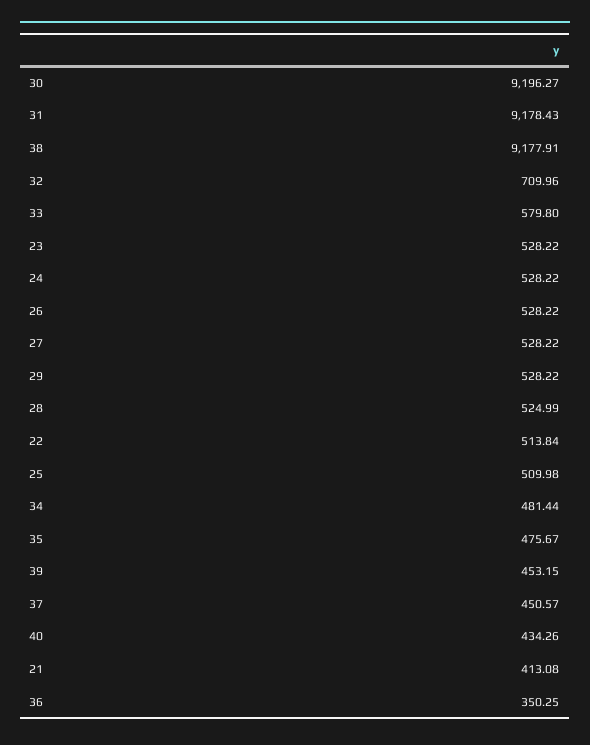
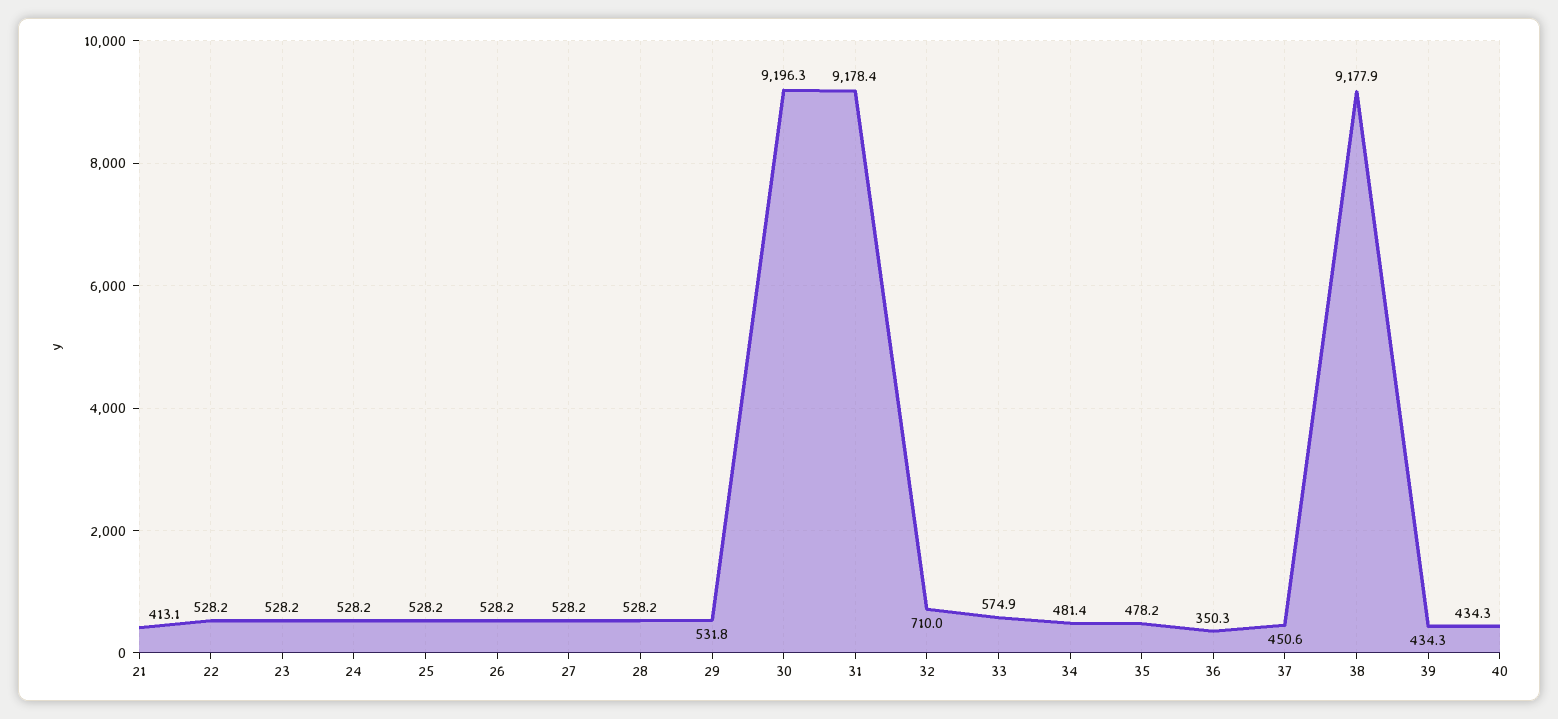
  {
    "30": 9196.27,
    "31": 9178.43,
    "38": 9177.91,
    "32": 709.96,
-   "33": 579.8,
+   "33": 574.9,
    "23": 528.22,
    "24": 528.22,
    "26": 528.22,
    "27": 528.22,
-   "29": 528.22,
+   "29": 531.8,
-   "28": 524.99,
+   "28": 528.2,
-   "22": 513.84,
+   "22": 528.2,
-   "25": 509.98,
+   "25": 528.2,
    "34": 481.44,
-   "35": 475.67,
+   "35": 478.2,
-   "39": 453.15,
+   "39": 434.3,
    "37": 450.57,
    "40": 434.26,
    "21": 413.08,
    "36": 350.25
  }

